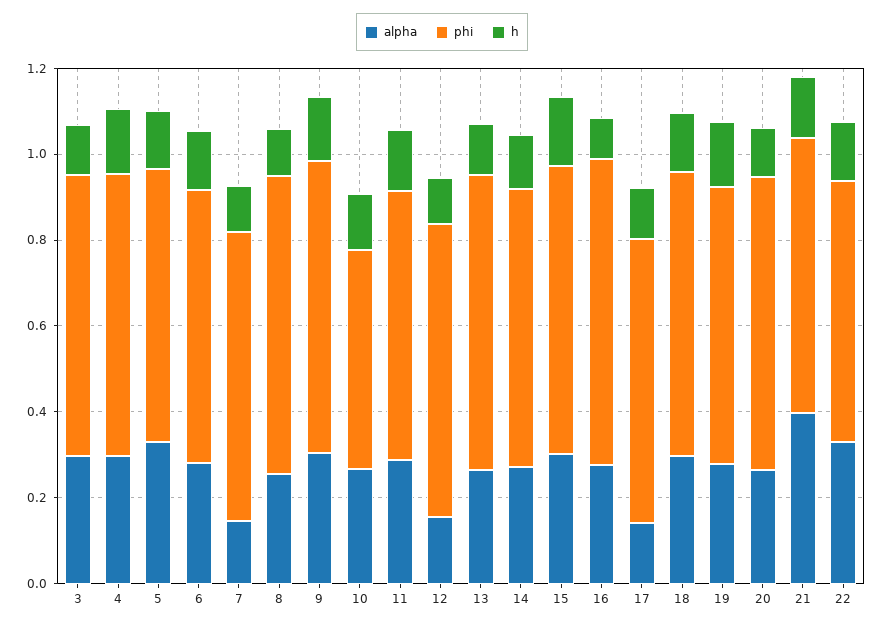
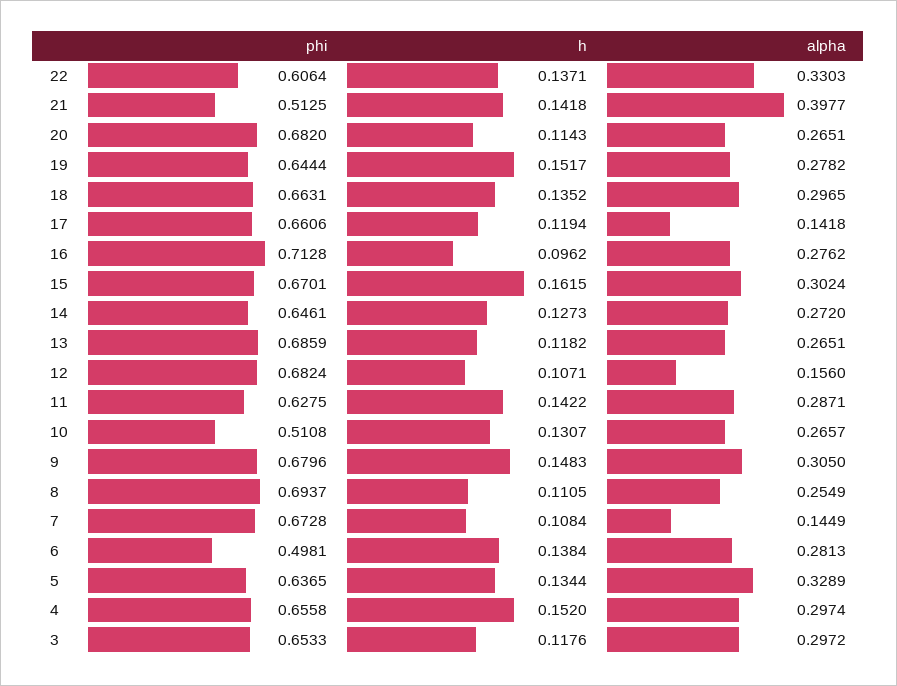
  {
    "alpha": {
      "3": 0.2972,
      "4": 0.2974,
      "5": 0.3289,
      "6": 0.2813,
      "7": 0.1449,
      "8": 0.2549,
      "9": 0.305,
      "10": 0.2657,
      "11": 0.2871,
      "12": 0.156,
      "13": 0.2651,
      "14": 0.272,
      "15": 0.3024,
      "16": 0.2762,
      "17": 0.1418,
      "18": 0.2965,
      "19": 0.2782,
      "20": 0.2651,
      "21": 0.3977,
      "22": 0.3303
    },
    "phi": {
      "3": 0.6533,
      "4": 0.6558,
      "5": 0.6365,
-     "6": 0.65,
+     "6": 0.4981,
      "7": 0.6728,
      "8": 0.6937,
      "9": 0.6796,
      "10": 0.5108,
      "11": 0.6275,
      "12": 0.6824,
      "13": 0.6859,
      "14": 0.6461,
      "15": 0.6701,
      "16": 0.7128,
      "17": 0.6606,
      "18": 0.6631,
      "19": 0.6444,
      "20": 0.682,
-     "21": 0.65,
+     "21": 0.5125,
      "22": 0.6064
    },
    "h": {
      "3": 0.1176,
      "4": 0.152,
      "5": 0.1344,
      "6": 0.1384,
      "7": 0.1084,
      "8": 0.1105,
      "9": 0.1483,
      "10": 0.1307,
      "11": 0.1422,
      "12": 0.1071,
      "13": 0.1182,
      "14": 0.1273,
      "15": 0.1615,
      "16": 0.0962,
      "17": 0.1194,
      "18": 0.1352,
      "19": 0.1517,
      "20": 0.1143,
      "21": 0.1418,
      "22": 0.1371
    }
  }

